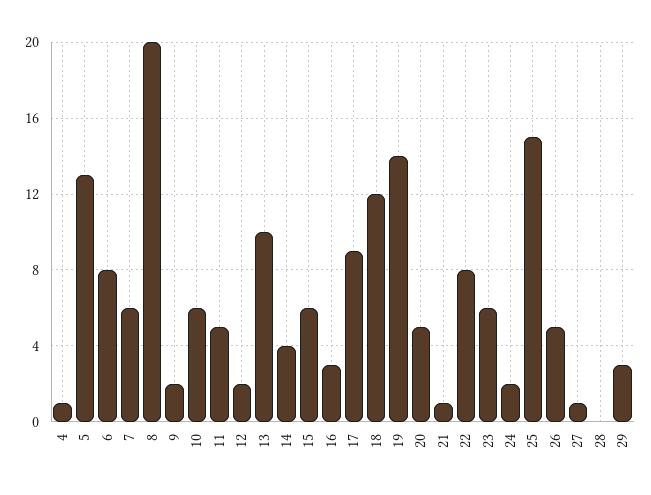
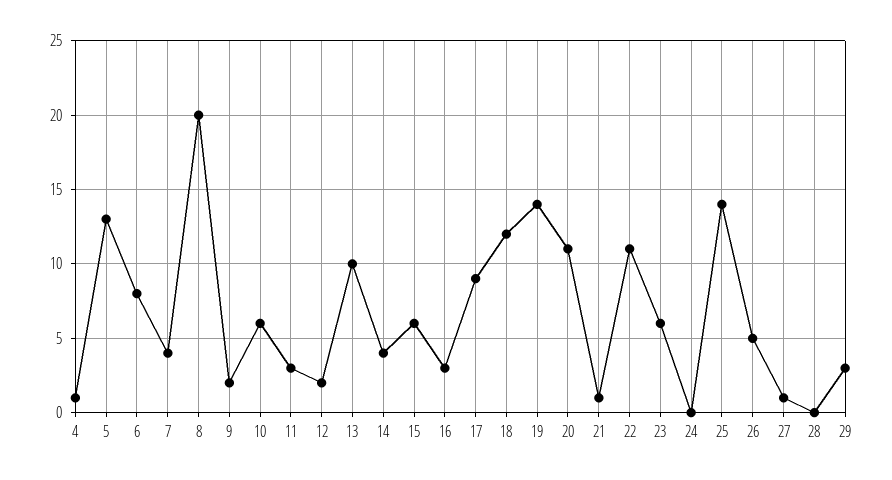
  {
    "4": 1,
    "5": 13,
    "6": 8,
-   "7": 6,
+   "7": 4,
    "8": 20,
    "9": 2,
    "10": 6,
-   "11": 5,
+   "11": 3,
    "12": 2,
    "13": 10,
    "14": 4,
    "15": 6,
    "16": 3,
    "17": 9,
    "18": 12,
    "19": 14,
-   "20": 5,
+   "20": 11,
    "21": 1,
-   "22": 8,
+   "22": 11,
    "23": 6,
-   "24": 2,
+   "24": 0,
-   "25": 15,
+   "25": 14,
    "26": 5,
    "27": 1,
    "28": 0,
    "29": 3
  }

